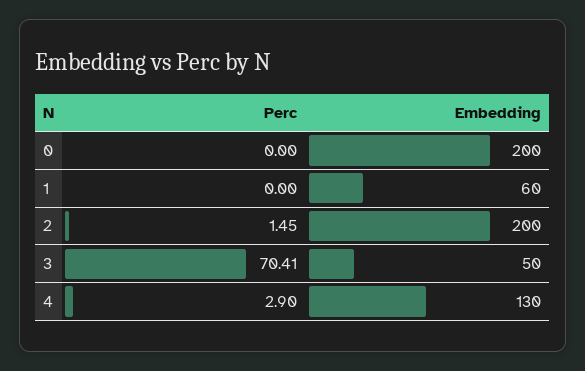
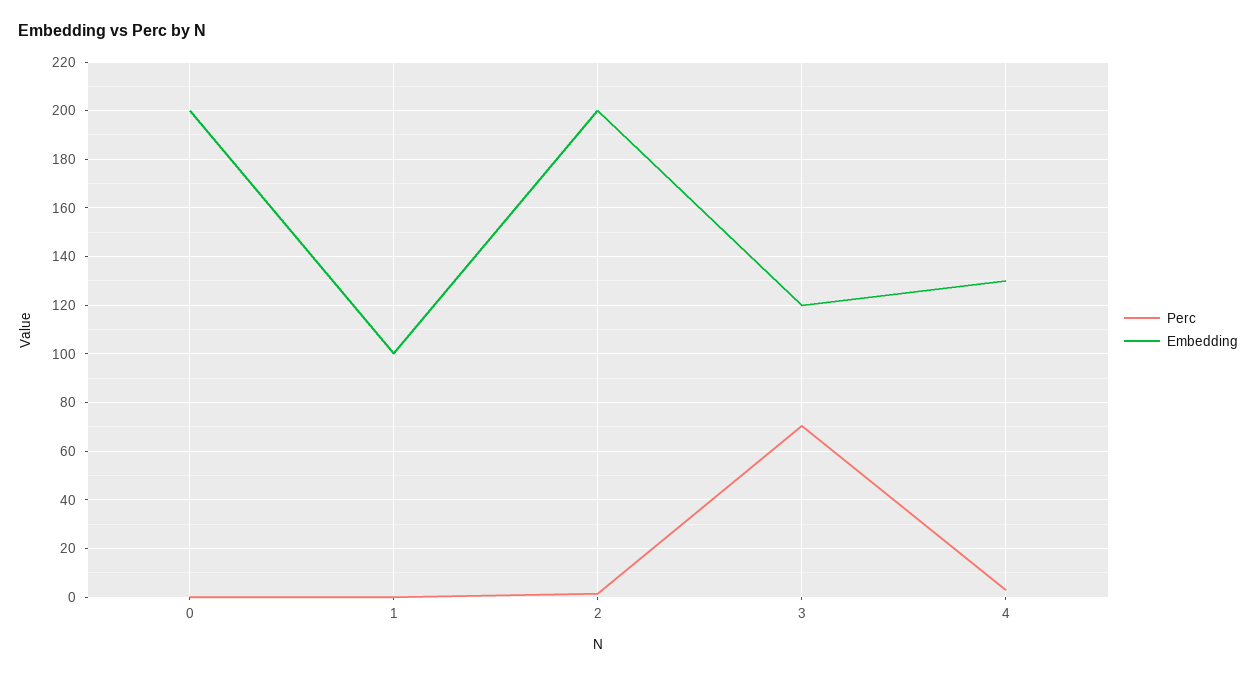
  {
    "Perc": {
      "0": 0,
      "1": 0,
      "2": 1.45,
      "3": 70.41,
      "4": 2.9
    },
    "Embedding": {
      "0": 200,
-     "1": 60,
+     "1": 100,
      "2": 200,
-     "3": 50,
+     "3": 120,
      "4": 130
    }
  }

